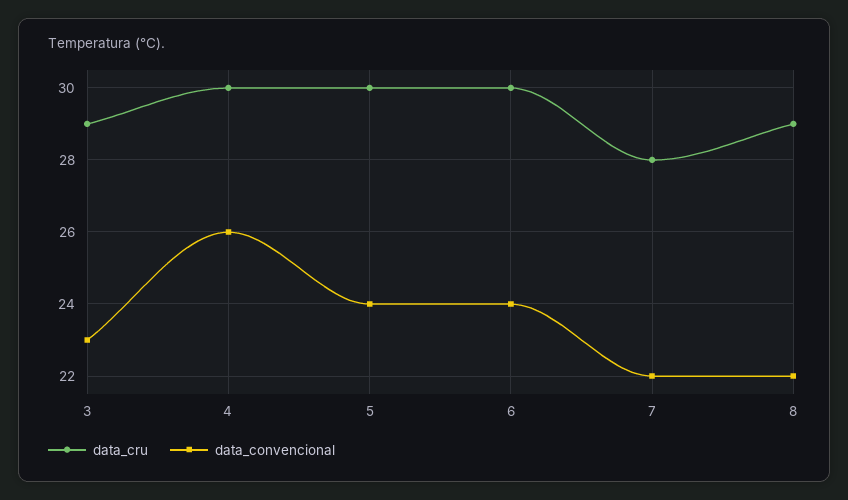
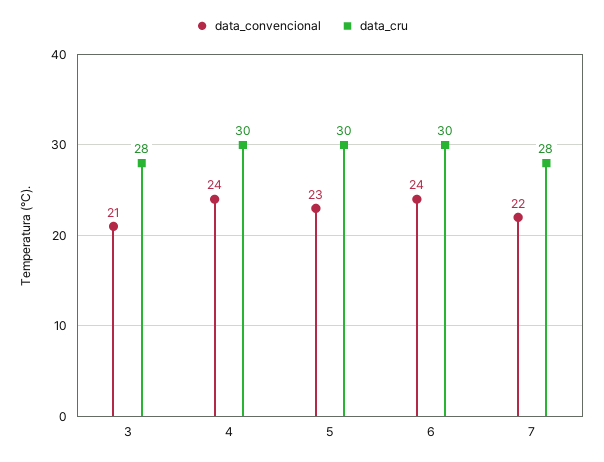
  {
    "data_cru": {
-     "3": 29,
+     "3": 28,
      "4": 30,
      "5": 30,
      "6": 30,
-     "7": 28,
+     "7": 28
-     "8": 29
    },
    "data_convencional": {
-     "3": 23,
+     "3": 21,
-     "4": 26,
+     "4": 24,
-     "5": 24,
+     "5": 23,
      "6": 24,
-     "7": 22,
+     "7": 22
-     "8": 22
    }
  }

